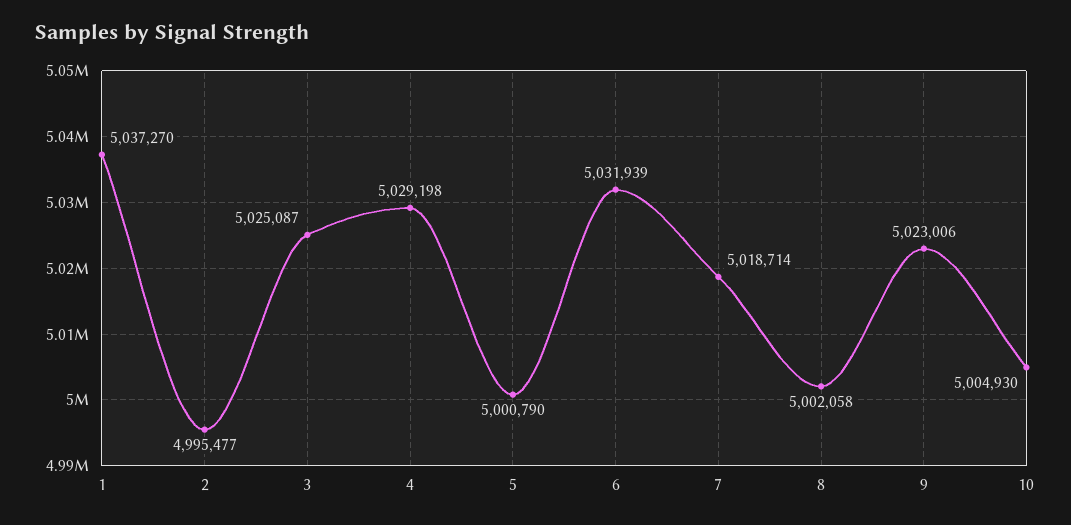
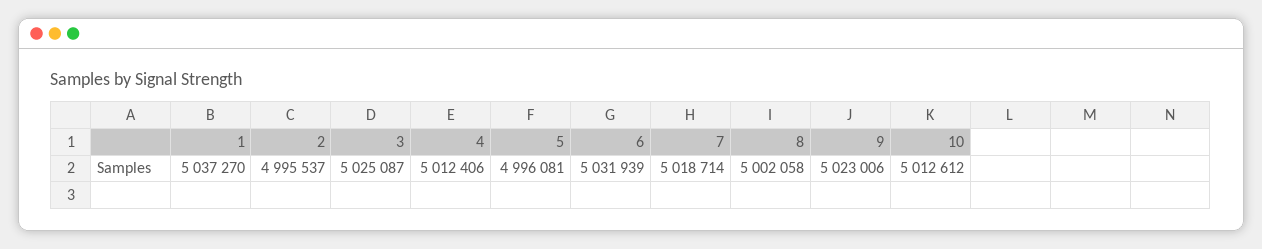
  {
    "1": 5037270,
-   "2": 4995477,
+   "2": 4995537,
    "3": 5025087,
-   "4": 5029198,
+   "4": 5012406,
-   "5": 5000790,
+   "5": 4996081,
    "6": 5031939,
    "7": 5018714,
    "8": 5002058,
    "9": 5023006,
-   "10": 5004930
+   "10": 5012612
  }

